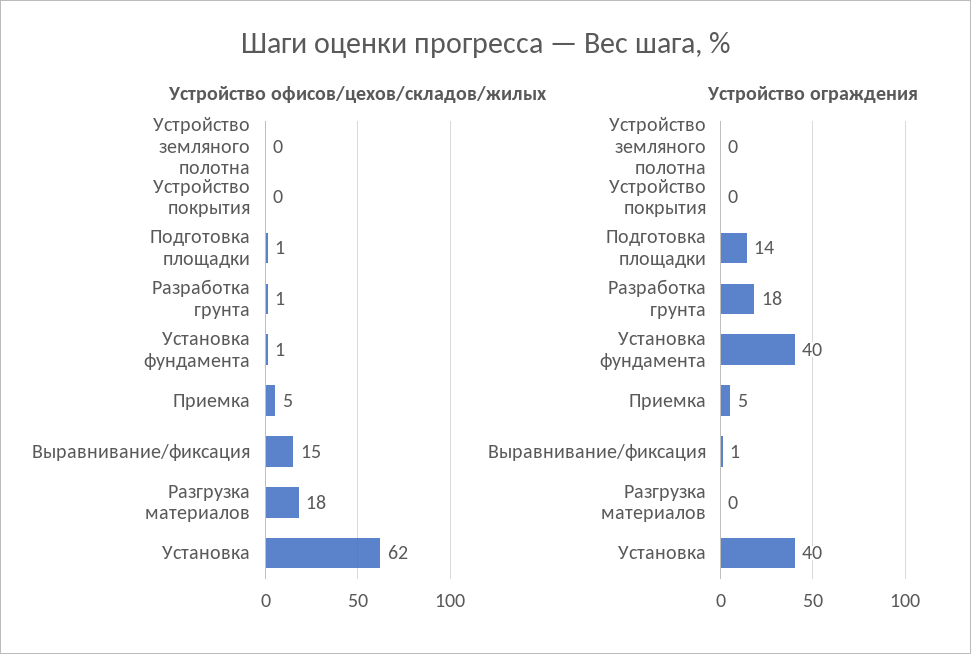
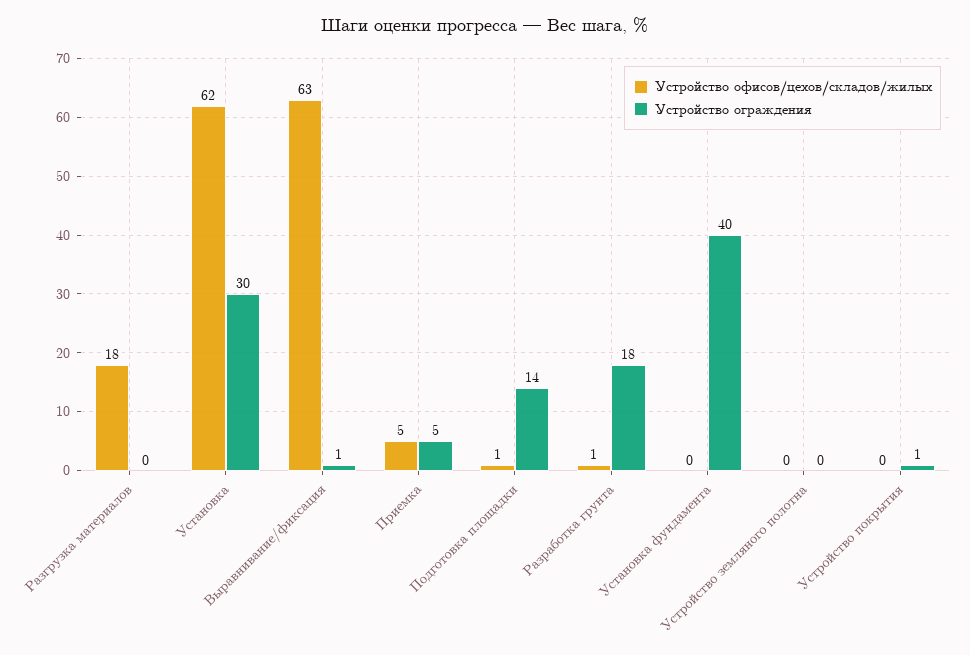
  {
    "Устройство офисов/цехов/складов/жилых": {
      "Устройство земляного полотна": 0,
      "Устройство покрытия": 0,
      "Подготовка площадки": 1,
      "Разработка грунта": 1,
-     "Установка фундамента": 1,
+     "Установка фундамента": 0,
      "Приемка": 5,
-     "Выравнивание/фиксация": 15,
+     "Выравнивание/фиксация": 63,
      "Разгрузка материалов": 18,
      "Установка": 62
    },
    "Устройство ограждения": {
      "Устройство земляного полотна": 0,
-     "Устройство покрытия": 0,
+     "Устройство покрытия": 1,
      "Подготовка площадки": 14,
      "Разработка грунта": 18,
      "Установка фундамента": 40,
      "Приемка": 5,
      "Выравнивание/фиксация": 1,
      "Разгрузка материалов": 0,
-     "Установка": 40
+     "Установка": 30
    }
  }

